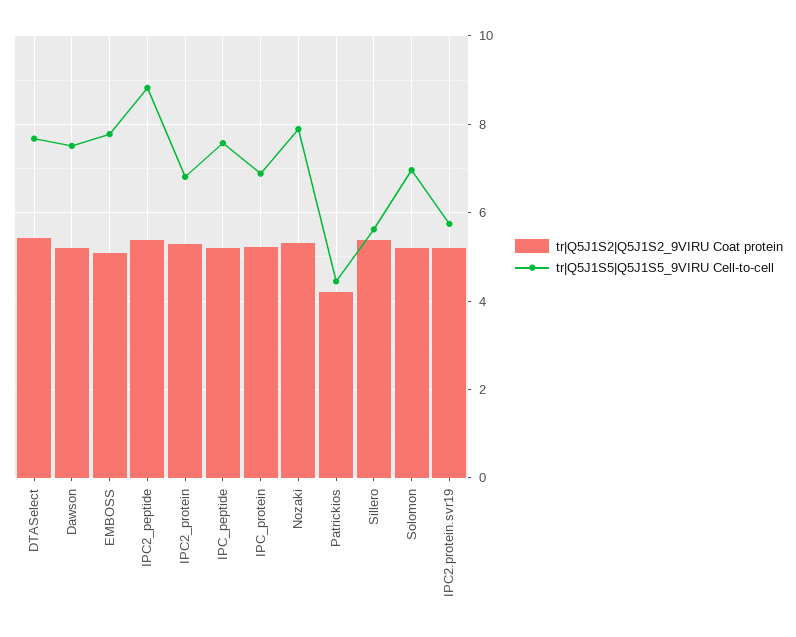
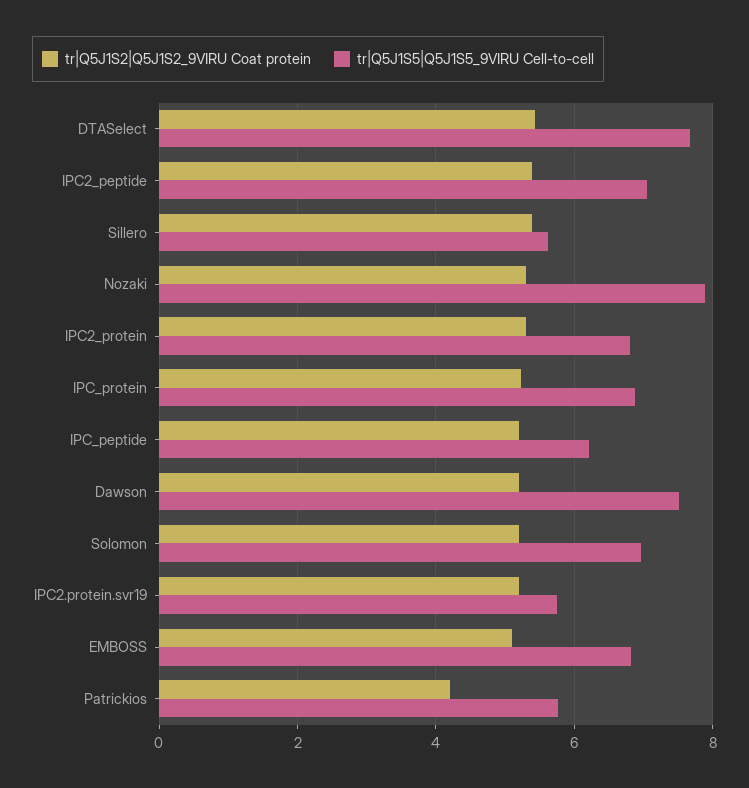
  {
    "tr|Q5J1S2|Q5J1S2_9VIRU Coat protein": {
      "DTASelect": 5.4,
      "Dawson": 5.2,
      "EMBOSS": 5,
      "IPC2_peptide": 5.4,
      "IPC2_protein": 5.2,
      "IPC_peptide": 5.2,
      "IPC_protein": 5.2,
      "Nozaki": 5.4,
      "Patrickios": 4.2,
      "Sillero": 5.4,
      "Solomon": 5.2,
      "IPC2.protein.svr19": 5.2
    },
    "tr|Q5J1S5|Q5J1S5_9VIRU Cell-to-cell": {
      "DTASelect": 7.6,
      "Dawson": 7.6,
-     "EMBOSS": 7.8,
+     "EMBOSS": 6.8,
-     "IPC2_peptide": 8.8,
+     "IPC2_peptide": 7,
      "IPC2_protein": 6.8,
-     "IPC_peptide": 7.6,
+     "IPC_peptide": 6.2,
      "IPC_protein": 6.8,
      "Nozaki": 7.8,
-     "Patrickios": 4.4,
+     "Patrickios": 5.8,
      "Sillero": 5.6,
      "Solomon": 7,
      "IPC2.protein.svr19": 5.8
    }
  }

